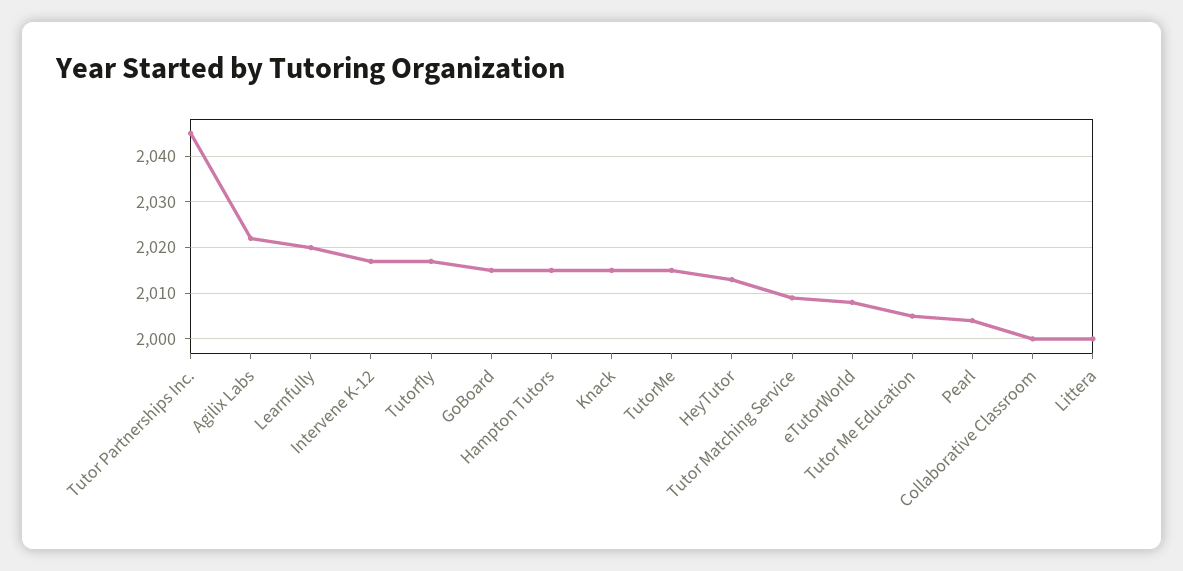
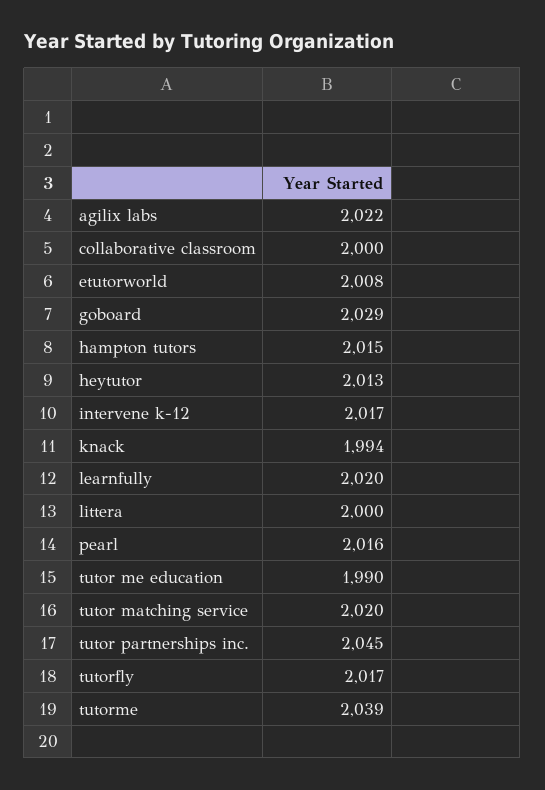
  {
    "Tutor Partnerships Inc.": 2045,
    "Agilix Labs": 2022,
    "Learnfully": 2020,
    "Intervene K-12": 2017,
    "Tutorfly": 2017,
-   "GoBoard": 2015,
+   "GoBoard": 2029,
    "Hampton Tutors": 2015,
-   "Knack": 2015,
+   "Knack": 1994,
-   "TutorMe": 2015,
+   "TutorMe": 2039,
    "HeyTutor": 2013,
-   "Tutor Matching Service": 2010,
+   "Tutor Matching Service": 2020,
    "eTutorWorld": 2008,
-   "Tutor Me Education": 2005,
+   "Tutor Me Education": 1990,
-   "Pearl": 2005,
+   "Pearl": 2016,
    "Collaborative Classroom": 2000,
    "Littera": 2000
  }

